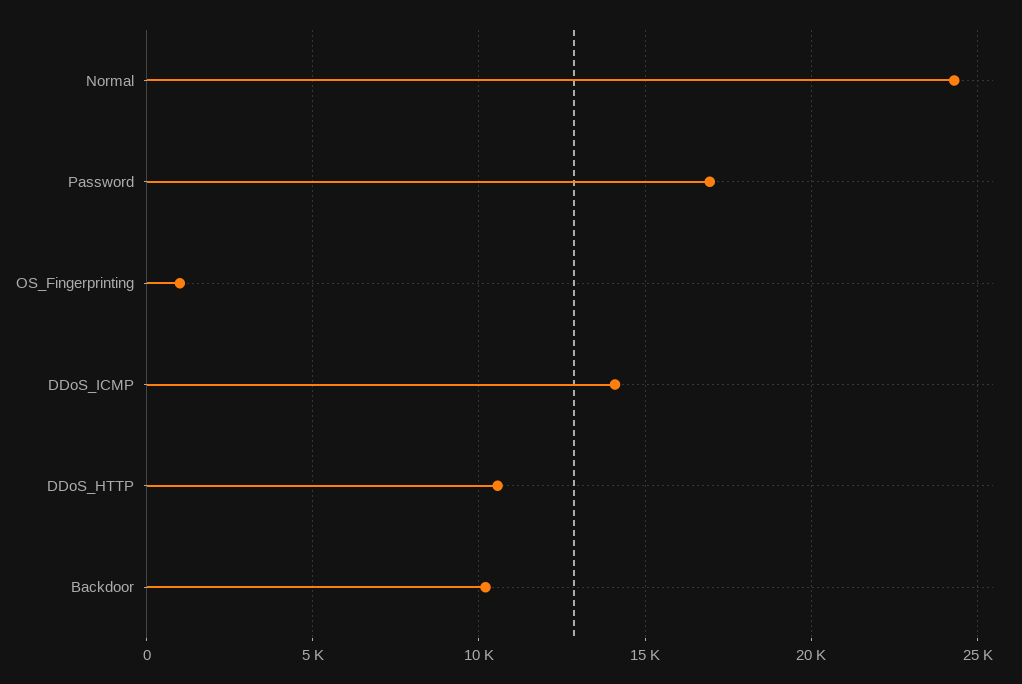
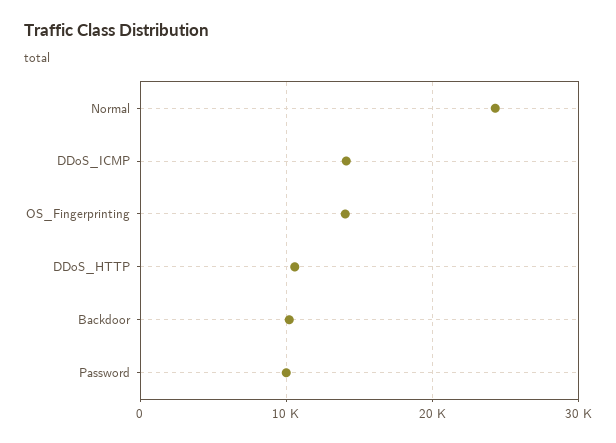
  {
    "Normal": 24500,
-   "Password": 17000,
+   "Password": 10000,
-   "OS_Fingerprinting": 1000,
+   "OS_Fingerprinting": 14000,
    "DDoS_ICMP": 14000,
    "DDoS_HTTP": 10500,
    "Backdoor": 10000
  }

